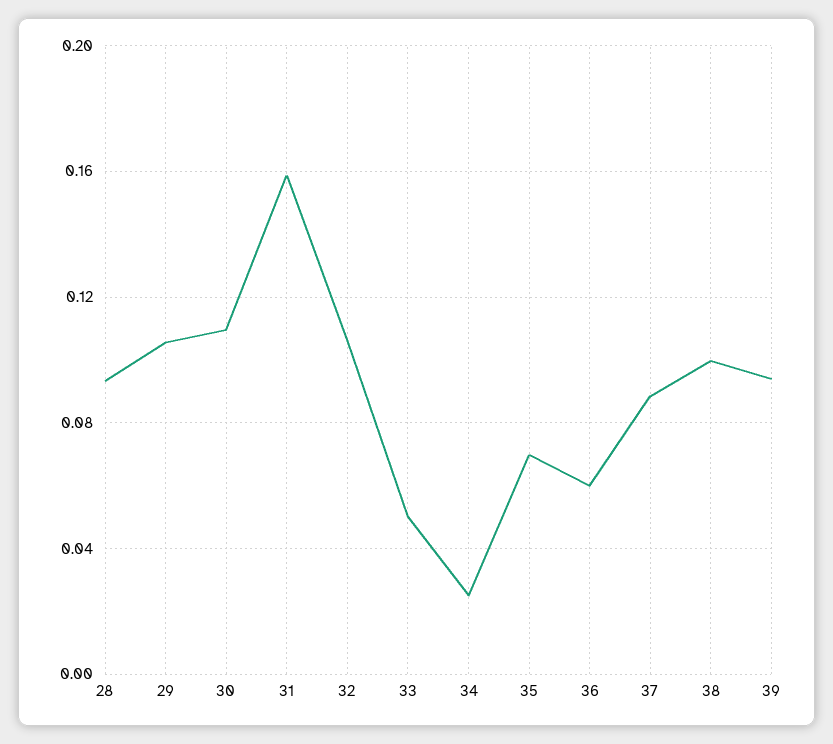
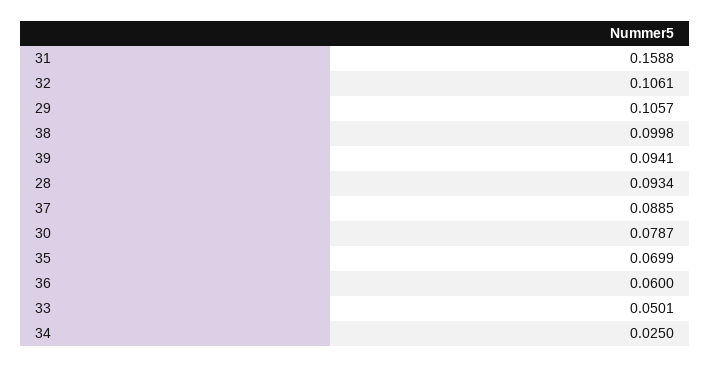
  {
    "28": 0.0934,
    "29": 0.1057,
-   "30": 0.11,
+   "30": 0.0787,
    "31": 0.1588,
    "32": 0.1061,
    "33": 0.0501,
    "34": 0.025,
    "35": 0.0699,
    "36": 0.06,
    "37": 0.0885,
    "38": 0.0998,
    "39": 0.0941
  }

